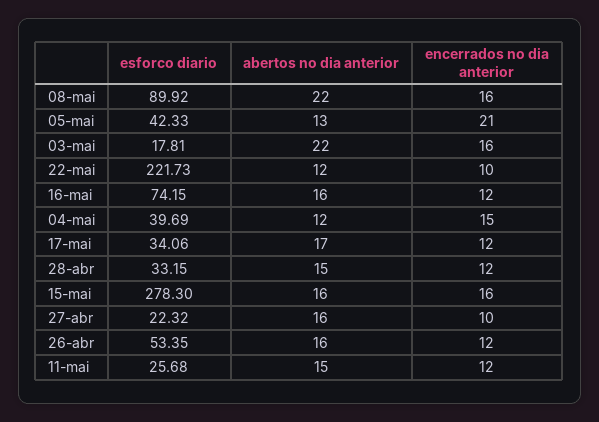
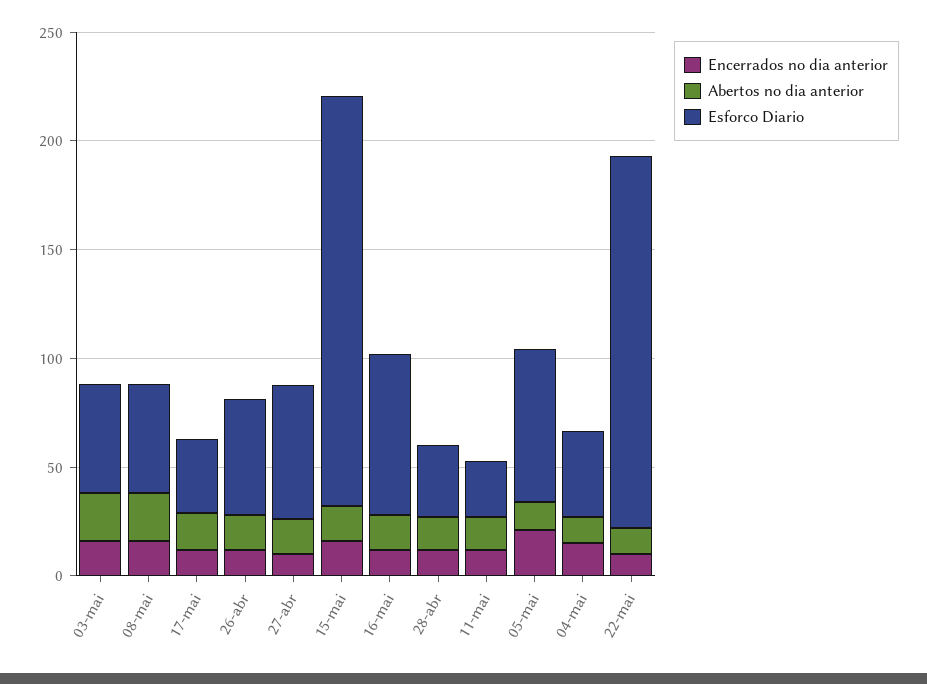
  {
    "esforco diario": {
-     "08-mai": 89.92,
+     "08-mai": 50,
-     "05-mai": 42.33,
+     "05-mai": 70,
-     "03-mai": 17.81,
+     "03-mai": 50,
-     "22-mai": 221.73,
+     "22-mai": 170,
      "16-mai": 74.15,
      "04-mai": 39.69,
      "17-mai": 34.06,
      "28-abr": 33.15,
-     "15-mai": 278.3,
+     "15-mai": 190,
-     "27-abr": 22.32,
+     "27-abr": 60,
      "26-abr": 53.35,
      "11-mai": 25.68
    },
    "abertos no dia anterior": {
      "08-mai": 22,
      "05-mai": 13,
      "03-mai": 22,
      "22-mai": 12,
      "16-mai": 16,
      "04-mai": 12,
      "17-mai": 17,
      "28-abr": 15,
      "15-mai": 16,
      "27-abr": 16,
      "26-abr": 16,
      "11-mai": 15
    },
    "encerrados no dia anterior": {
      "08-mai": 16,
      "05-mai": 21,
      "03-mai": 16,
      "22-mai": 10,
      "16-mai": 12,
      "04-mai": 15,
      "17-mai": 12,
      "28-abr": 12,
      "15-mai": 16,
      "27-abr": 10,
      "26-abr": 12,
      "11-mai": 12
    }
  }

